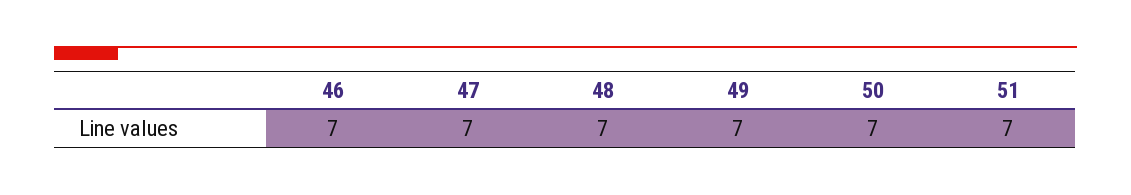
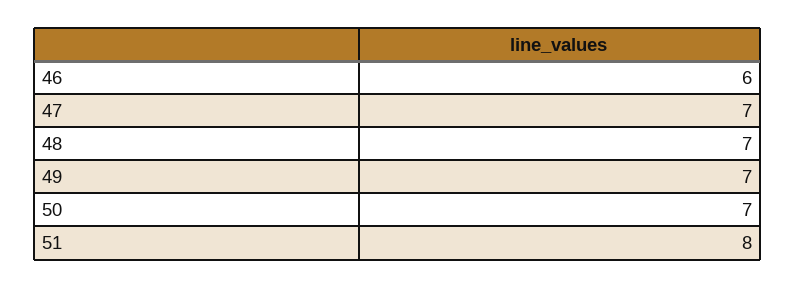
  {
-   "46": 7,
+   "46": 6,
    "47": 7,
    "48": 7,
    "49": 7,
    "50": 7,
-   "51": 7
+   "51": 8
  }

